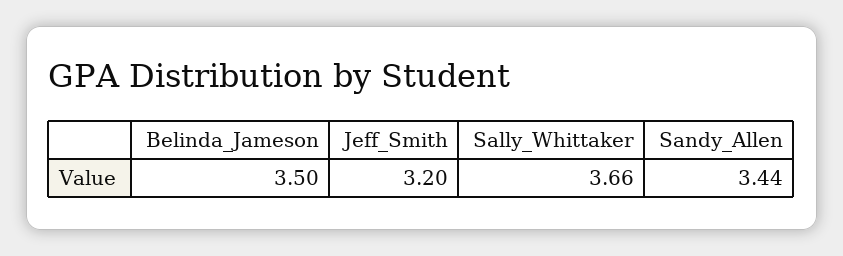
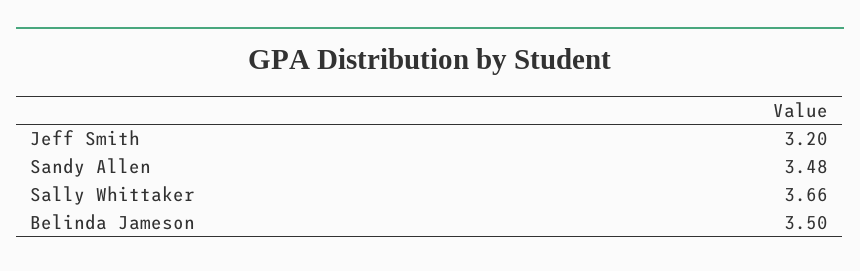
  {
    "Belinda_Jameson": 3.5,
    "Jeff_Smith": 3.2,
    "Sally_Whittaker": 3.66,
-   "Sandy_Allen": 3.44
+   "Sandy_Allen": 3.48
  }

